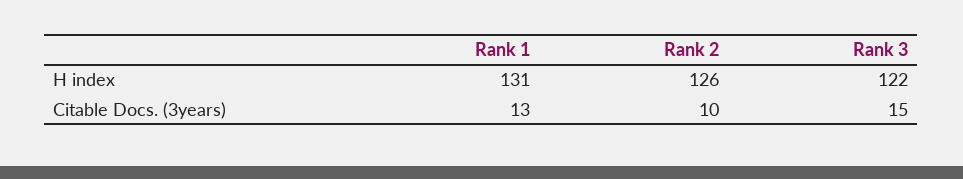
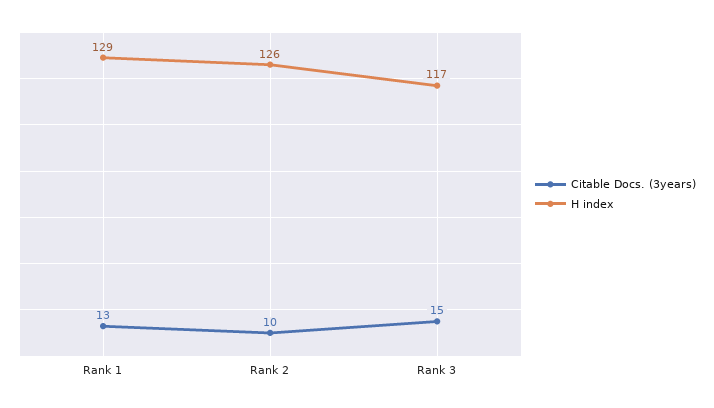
  {
    "H index": {
-     "Rank 1": 131,
+     "Rank 1": 129,
      "Rank 2": 126,
-     "Rank 3": 122
+     "Rank 3": 117
    },
    "Citable Docs. (3years)": {
      "Rank 1": 13,
      "Rank 2": 10,
      "Rank 3": 15
    }
  }

